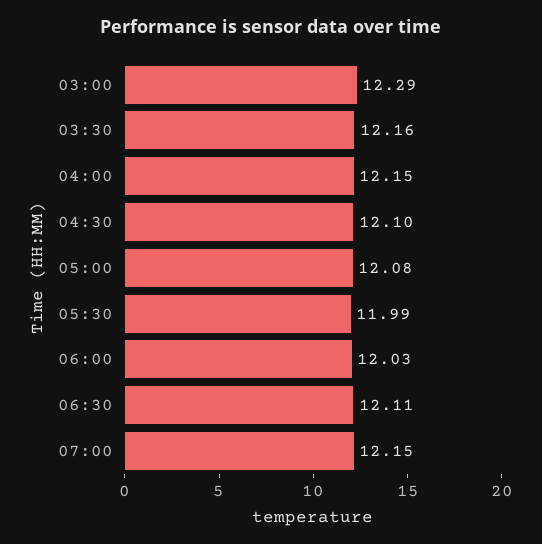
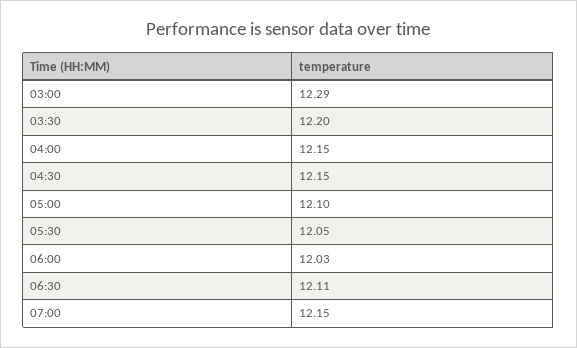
  {
    "03:00": 12.29,
-   "03:30": 12.16,
+   "03:30": 12.2,
    "04:00": 12.15,
-   "04:30": 12.1,
+   "04:30": 12.15,
-   "05:00": 12.08,
+   "05:00": 12.1,
-   "05:30": 11.99,
+   "05:30": 12.05,
    "06:00": 12.03,
    "06:30": 12.11,
    "07:00": 12.15
  }

